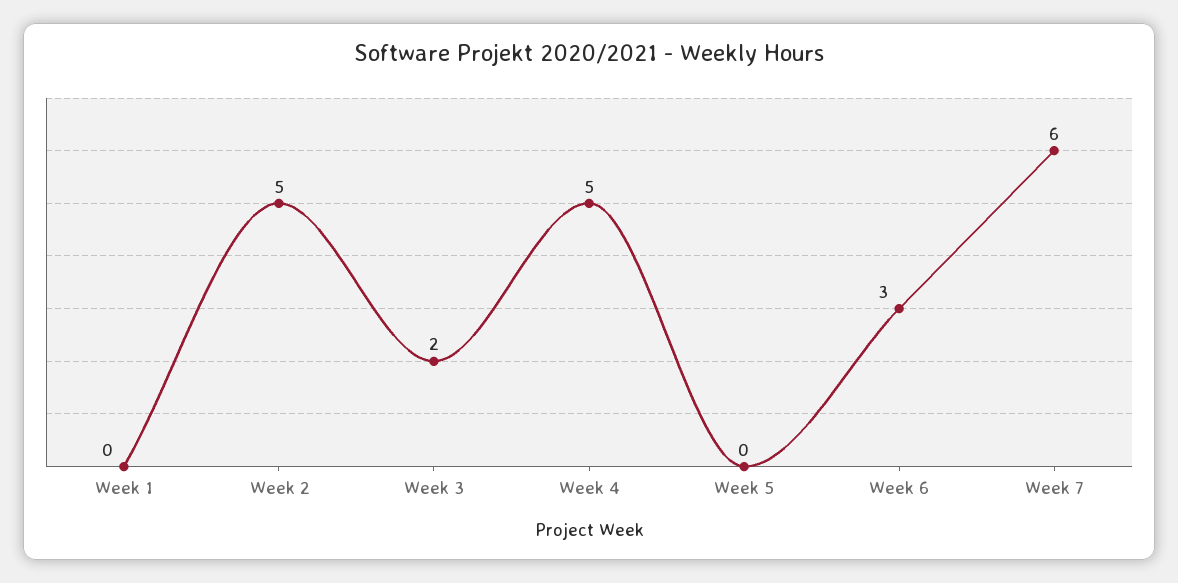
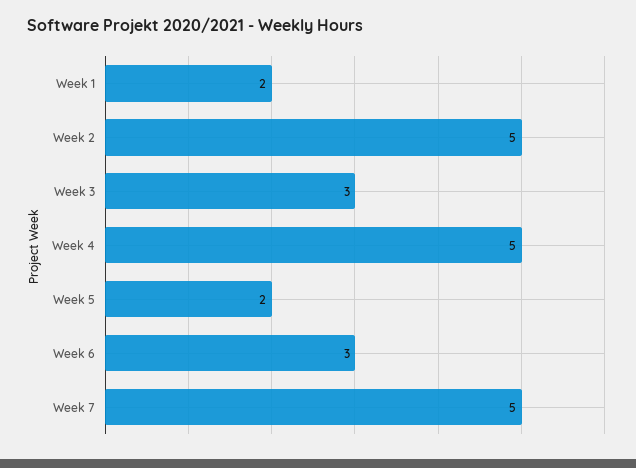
  {
-   "Week 1": 0,
+   "Week 1": 2,
    "Week 2": 5,
-   "Week 3": 2,
+   "Week 3": 3,
    "Week 4": 5,
-   "Week 5": 0,
+   "Week 5": 2,
    "Week 6": 3,
-   "Week 7": 6
+   "Week 7": 5
  }

